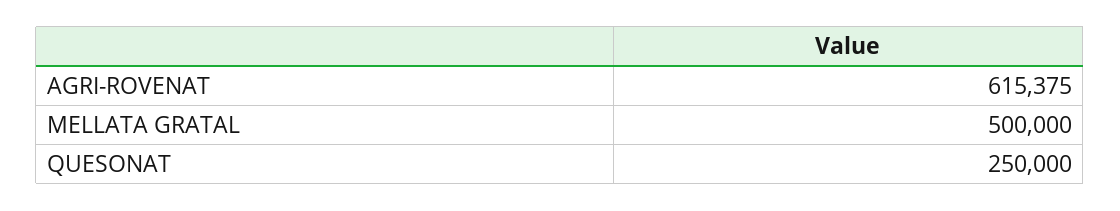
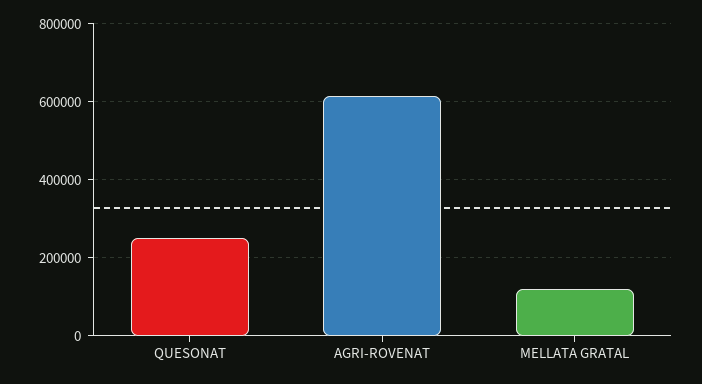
  {
    "AGRI-ROVENAT": 615375,
-   "MELLATA GRATAL": 500000,
+   "MELLATA GRATAL": 120000,
    "QUESONAT": 250000
  }

